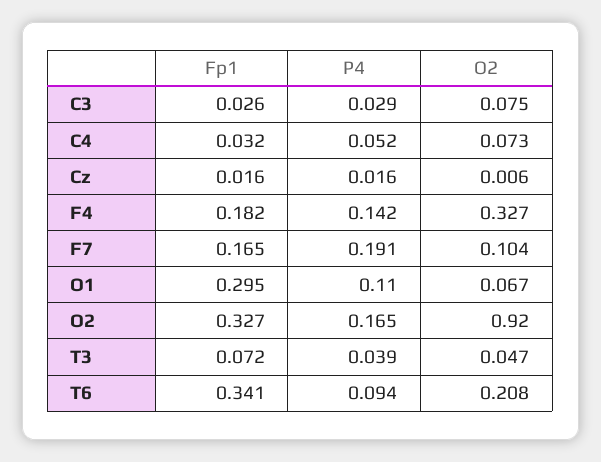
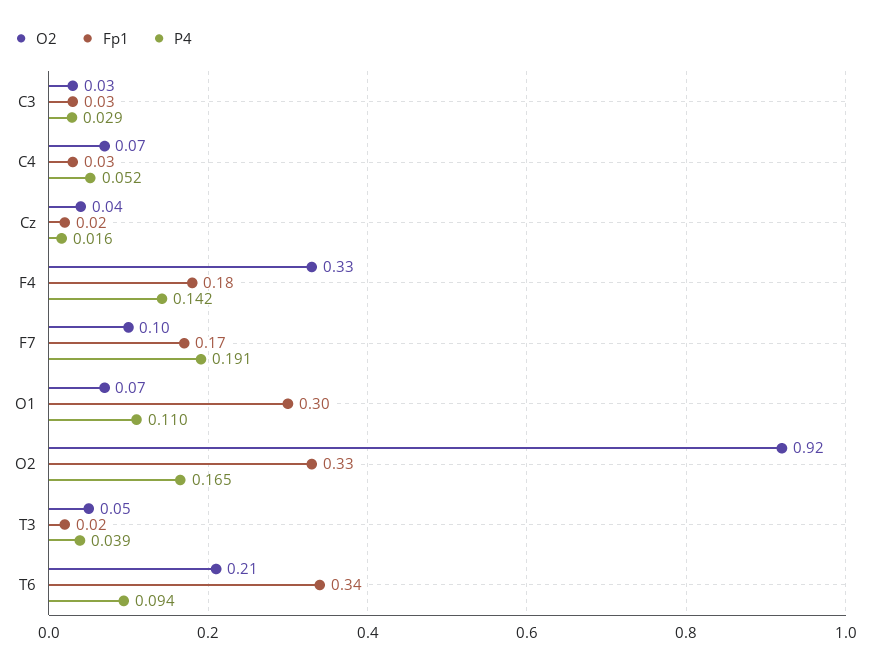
  {
    "Fp1": {
      "C3": 0.026,
      "C4": 0.032,
      "Cz": 0.016,
      "F4": 0.182,
      "F7": 0.165,
      "O1": 0.295,
      "O2": 0.327,
-     "T3": 0.072,
+     "T3": 0.02,
      "T6": 0.341
    },
    "P4": {
      "C3": 0.029,
      "C4": 0.052,
      "Cz": 0.016,
      "F4": 0.142,
      "F7": 0.191,
      "O1": 0.11,
      "O2": 0.165,
      "T3": 0.039,
      "T6": 0.094
    },
    "O2": {
-     "C3": 0.075,
+     "C3": 0.03,
      "C4": 0.073,
-     "Cz": 0.006,
+     "Cz": 0.04,
      "F4": 0.327,
      "F7": 0.104,
      "O1": 0.067,
      "O2": 0.92,
      "T3": 0.047,
      "T6": 0.208
    }
  }

